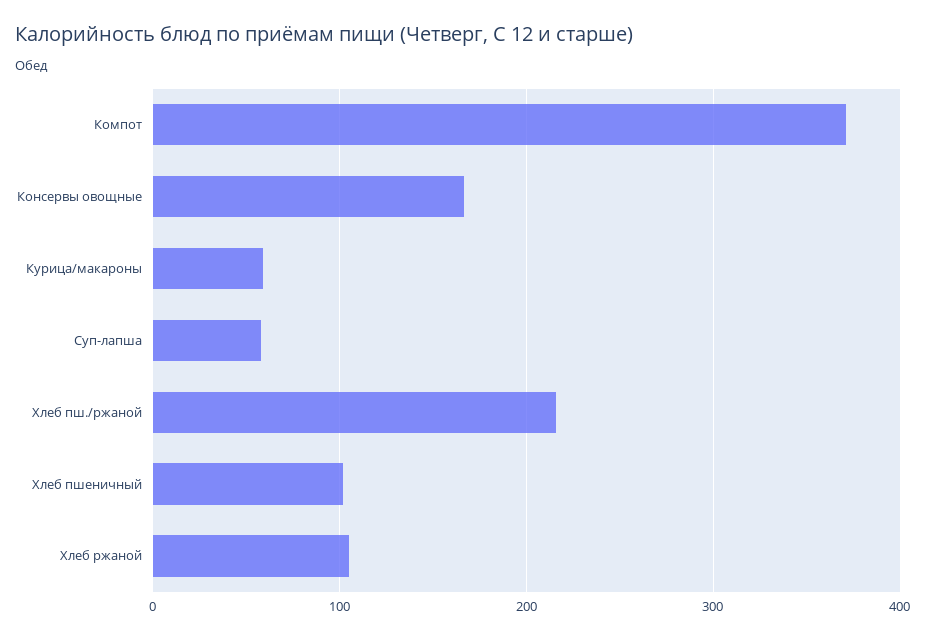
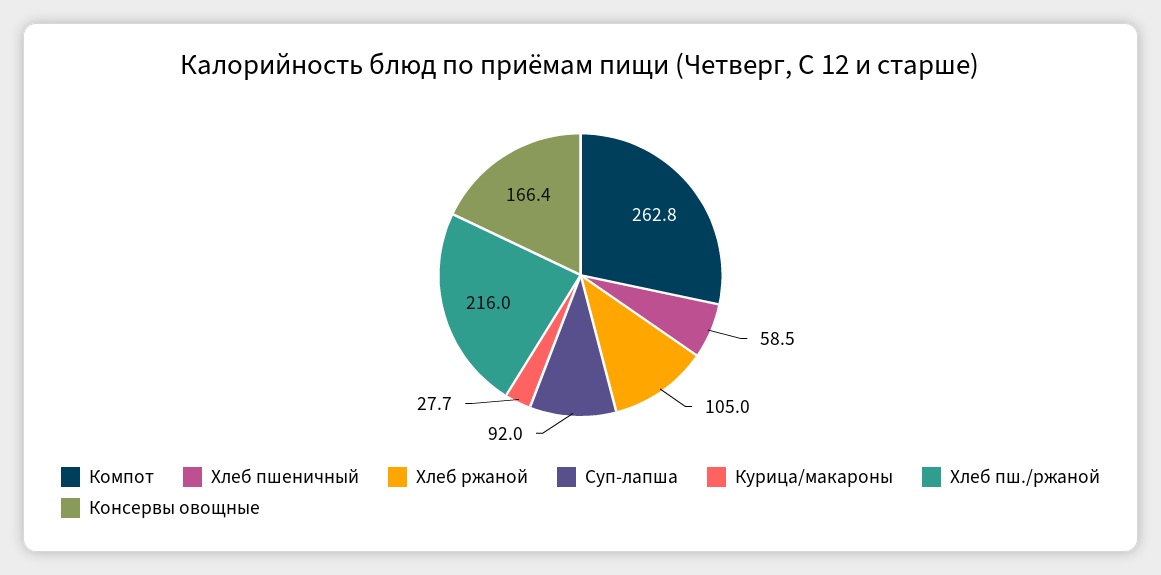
  {
-   "Компот": 370,
+   "Компот": 262.8,
    "Консервы овощные": 166.4,
-   "Курица/макароны": 60,
+   "Курица/макароны": 27.7,
-   "Суп-лапша": 60,
+   "Суп-лапша": 92,
    "Хлеб пш./ржаной": 216,
-   "Хлеб пшеничный": 100,
+   "Хлеб пшеничный": 58.5,
    "Хлеб ржаной": 105
  }

